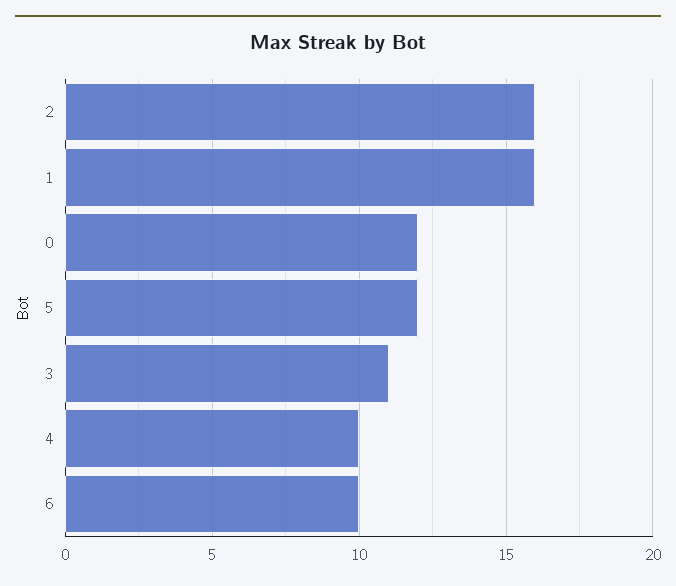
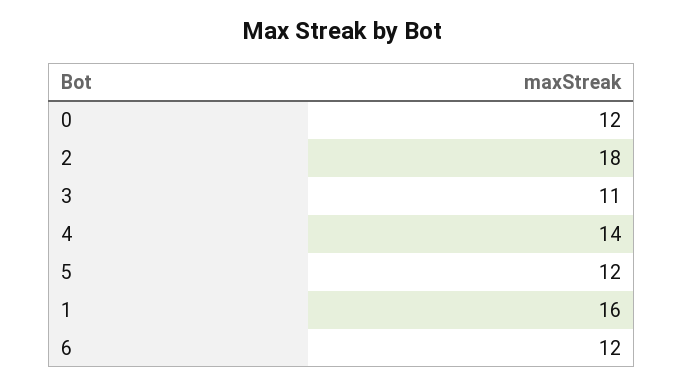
  {
-   "2": 16,
+   "2": 18,
    "1": 16,
    "0": 12,
    "5": 12,
    "3": 11,
-   "4": 10,
+   "4": 14,
-   "6": 10
+   "6": 12
  }

